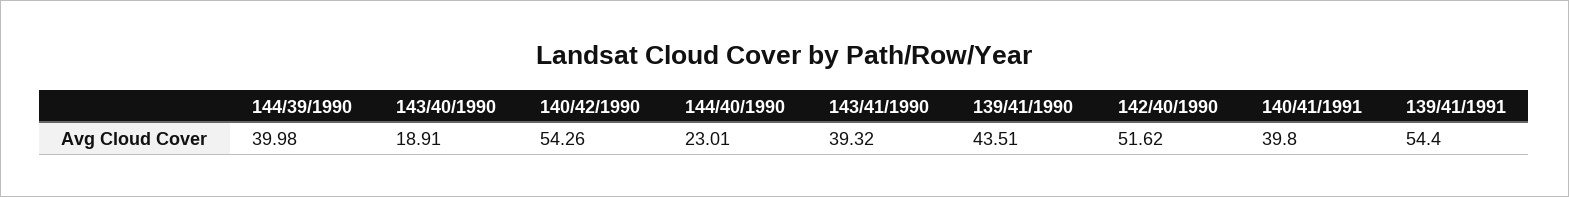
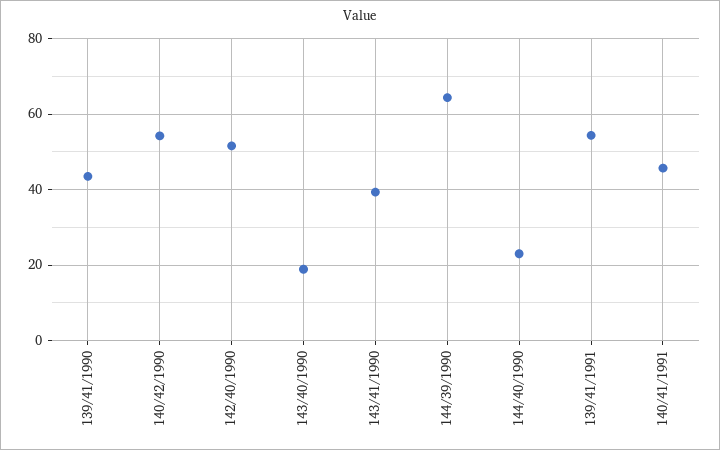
  {
-   "144/39/1990": 39.98,
+   "144/39/1990": 64,
    "143/40/1990": 18.91,
    "140/42/1990": 54.26,
    "144/40/1990": 23.01,
    "143/41/1990": 39.32,
    "139/41/1990": 43.51,
    "142/40/1990": 51.62,
-   "140/41/1991": 39.8,
+   "140/41/1991": 46,
    "139/41/1991": 54.4
  }

